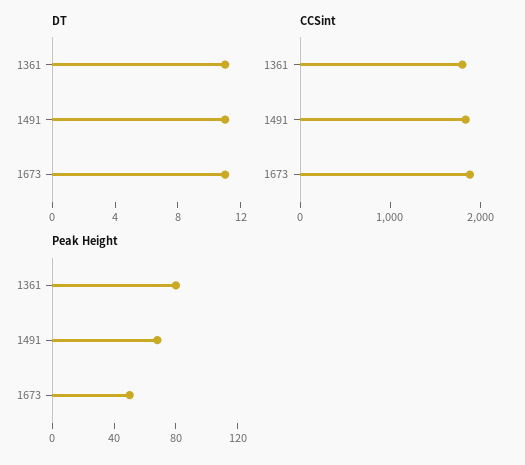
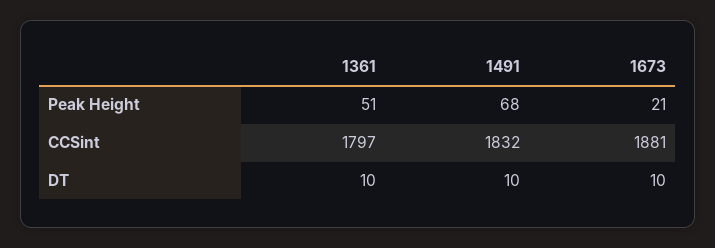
  {
    "DT": {
-     "1361": 11,
+     "1361": 10,
-     "1491": 11,
+     "1491": 10,
-     "1673": 11
+     "1673": 10
    },
    "CCSint": {
      "1361": 1797,
      "1491": 1832,
      "1673": 1881
    },
    "Peak Height": {
-     "1361": 80,
+     "1361": 51,
      "1491": 68,
-     "1673": 50
+     "1673": 21
    }
  }

